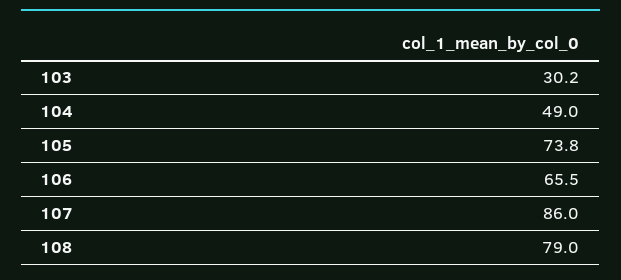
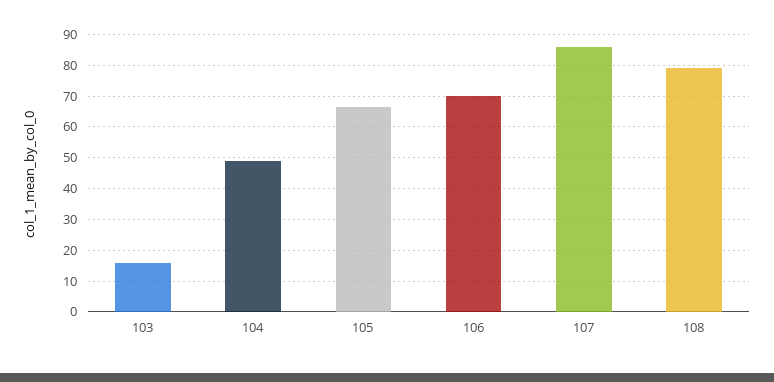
  {
-   "103": 30.2,
+   "103": 16,
    "104": 49,
-   "105": 73.8,
+   "105": 66,
-   "106": 65.5,
+   "106": 70,
    "107": 86,
    "108": 79
  }

